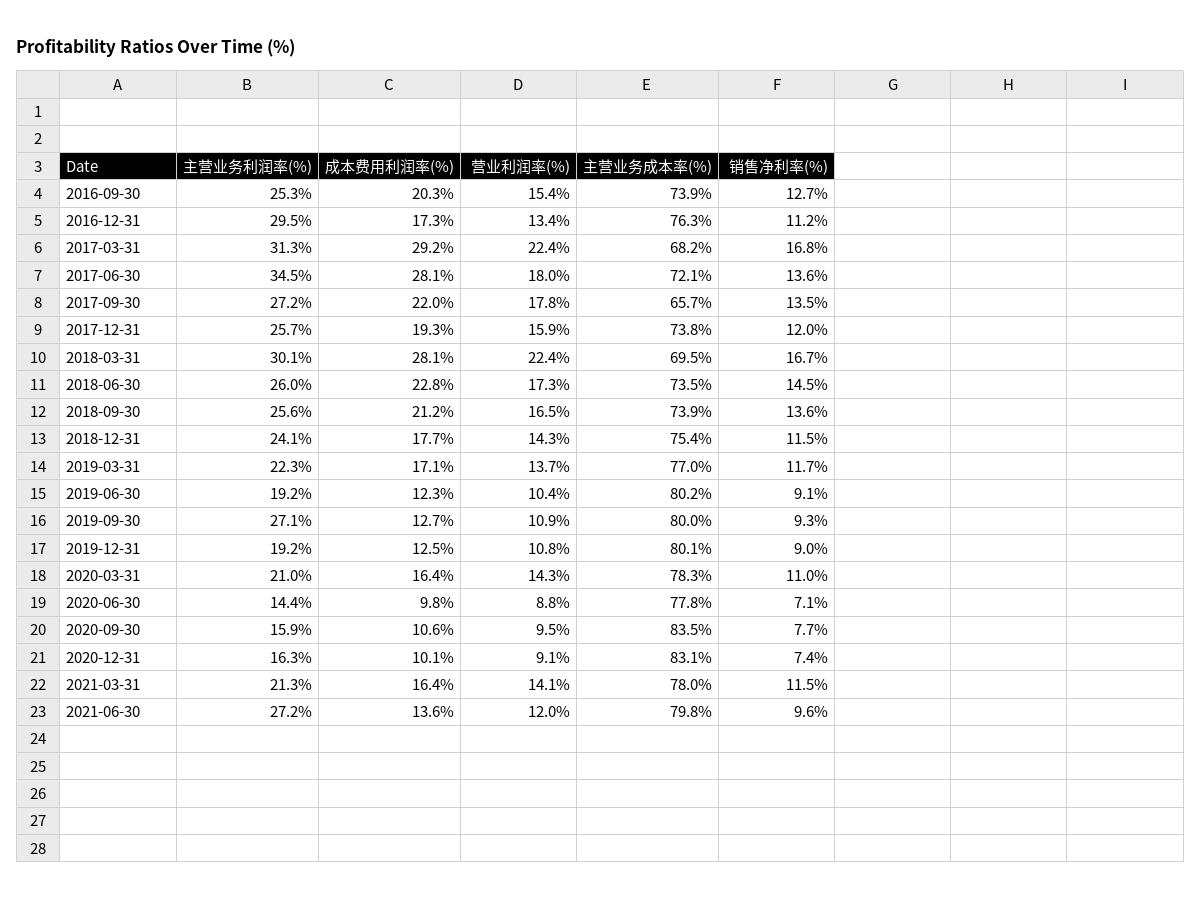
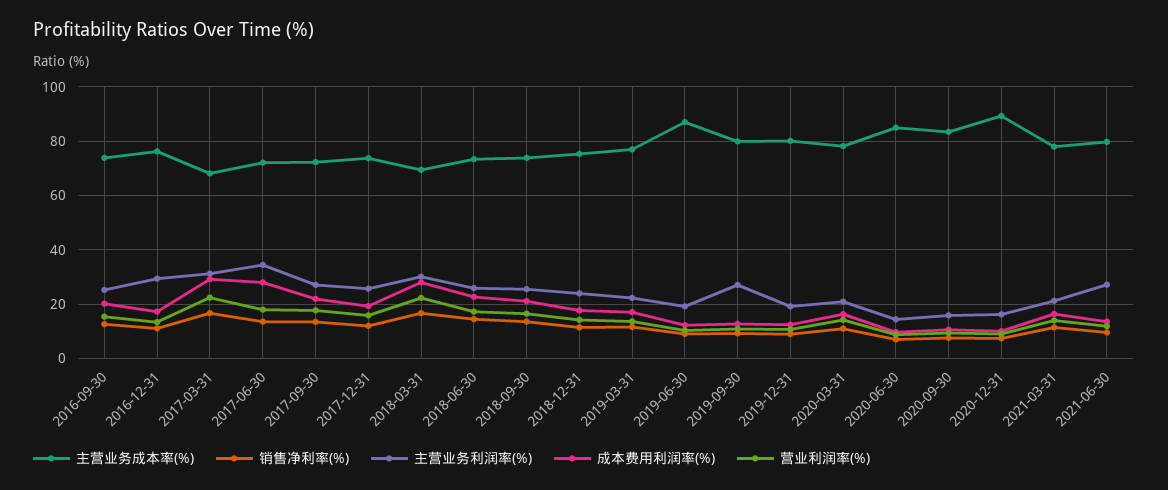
  {
    "主营业务利润率(%)": {
      "2016-09-30": 25.3,
      "2016-12-31": 29.5,
      "2017-03-31": 31.3,
      "2017-06-30": 34.5,
      "2017-09-30": 27.2,
      "2017-12-31": 25.7,
      "2018-03-31": 30.1,
      "2018-06-30": 26,
      "2018-09-30": 25.6,
      "2018-12-31": 24.1,
      "2019-03-31": 22.3,
      "2019-06-30": 19.2,
      "2019-09-30": 27.1,
      "2019-12-31": 19.2,
      "2020-03-31": 21,
      "2020-06-30": 14.4,
      "2020-09-30": 15.9,
      "2020-12-31": 16.3,
      "2021-03-31": 21.3,
      "2021-06-30": 27.2
    },
    "成本费用利润率(%)": {
      "2016-09-30": 20.3,
      "2016-12-31": 17.3,
      "2017-03-31": 29.2,
      "2017-06-30": 28.1,
      "2017-09-30": 22,
      "2017-12-31": 19.3,
      "2018-03-31": 28.1,
      "2018-06-30": 22.8,
      "2018-09-30": 21.2,
      "2018-12-31": 17.7,
      "2019-03-31": 17.1,
      "2019-06-30": 12.3,
      "2019-09-30": 12.7,
      "2019-12-31": 12.5,
      "2020-03-31": 16.4,
      "2020-06-30": 9.8,
      "2020-09-30": 10.6,
      "2020-12-31": 10.1,
      "2021-03-31": 16.4,
      "2021-06-30": 13.6
    },
    "营业利润率(%)": {
      "2016-09-30": 15.4,
      "2016-12-31": 13.4,
      "2017-03-31": 22.4,
      "2017-06-30": 18,
      "2017-09-30": 17.8,
      "2017-12-31": 15.9,
      "2018-03-31": 22.4,
      "2018-06-30": 17.3,
      "2018-09-30": 16.5,
      "2018-12-31": 14.3,
      "2019-03-31": 13.7,
      "2019-06-30": 10.4,
      "2019-09-30": 10.9,
      "2019-12-31": 10.8,
      "2020-03-31": 14.3,
      "2020-06-30": 8.8,
      "2020-09-30": 9.5,
      "2020-12-31": 9.1,
      "2021-03-31": 14.1,
      "2021-06-30": 12
    },
    "主营业务成本率(%)": {
      "2016-09-30": 73.9,
      "2016-12-31": 76.3,
      "2017-03-31": 68.2,
      "2017-06-30": 72.1,
-     "2017-09-30": 65.7,
+     "2017-09-30": 72.5,
      "2017-12-31": 73.8,
      "2018-03-31": 69.5,
      "2018-06-30": 73.5,
      "2018-09-30": 73.9,
      "2018-12-31": 75.4,
      "2019-03-31": 77,
-     "2019-06-30": 80.2,
+     "2019-06-30": 87.5,
      "2019-09-30": 80,
      "2019-12-31": 80.1,
      "2020-03-31": 78.3,
-     "2020-06-30": 77.8,
+     "2020-06-30": 85,
      "2020-09-30": 83.5,
-     "2020-12-31": 83.1,
+     "2020-12-31": 90,
      "2021-03-31": 78,
      "2021-06-30": 79.8
    },
    "销售净利率(%)": {
      "2016-09-30": 12.7,
      "2016-12-31": 11.2,
      "2017-03-31": 16.8,
      "2017-06-30": 13.6,
      "2017-09-30": 13.5,
      "2017-12-31": 12,
      "2018-03-31": 16.7,
      "2018-06-30": 14.5,
      "2018-09-30": 13.6,
      "2018-12-31": 11.5,
      "2019-03-31": 11.7,
      "2019-06-30": 9.1,
      "2019-09-30": 9.3,
      "2019-12-31": 9,
      "2020-03-31": 11,
      "2020-06-30": 7.1,
      "2020-09-30": 7.7,
      "2020-12-31": 7.4,
      "2021-03-31": 11.5,
      "2021-06-30": 9.6
    }
  }

